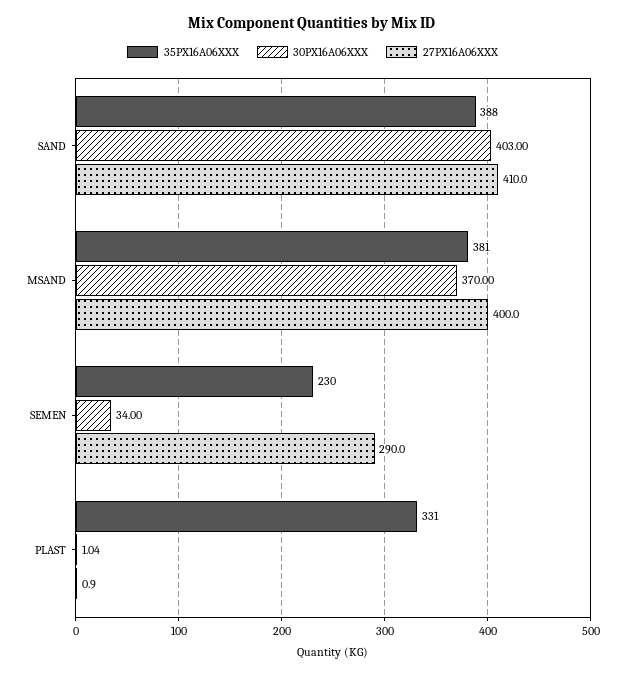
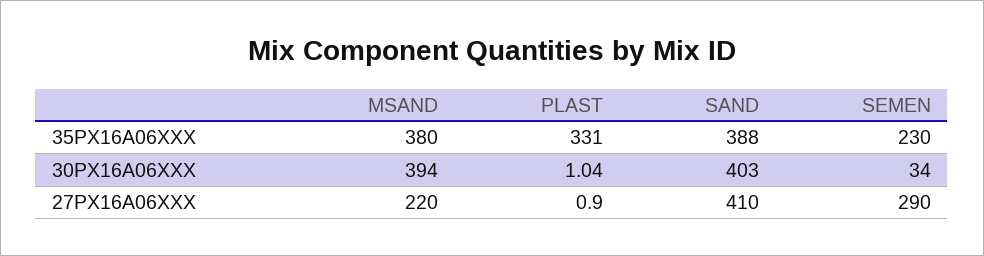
  {
    "35PX16A06XXX": {
      "SAND": 388,
-     "MSAND": 381,
+     "MSAND": 380,
      "SEMEN": 230,
      "PLAST": 331
    },
    "30PX16A06XXX": {
      "SAND": 403,
-     "MSAND": 370,
+     "MSAND": 394,
      "SEMEN": 34,
      "PLAST": 1.04
    },
    "27PX16A06XXX": {
      "SAND": 410,
-     "MSAND": 400,
+     "MSAND": 220,
      "SEMEN": 290,
      "PLAST": 0.9
    }
  }

